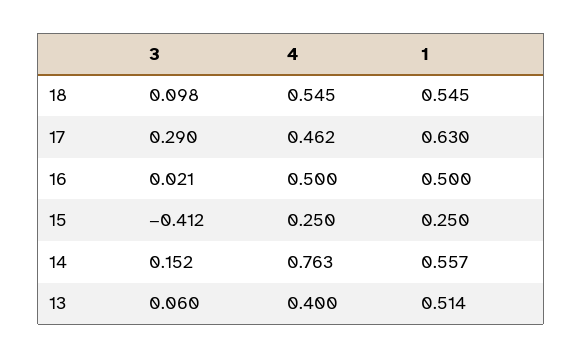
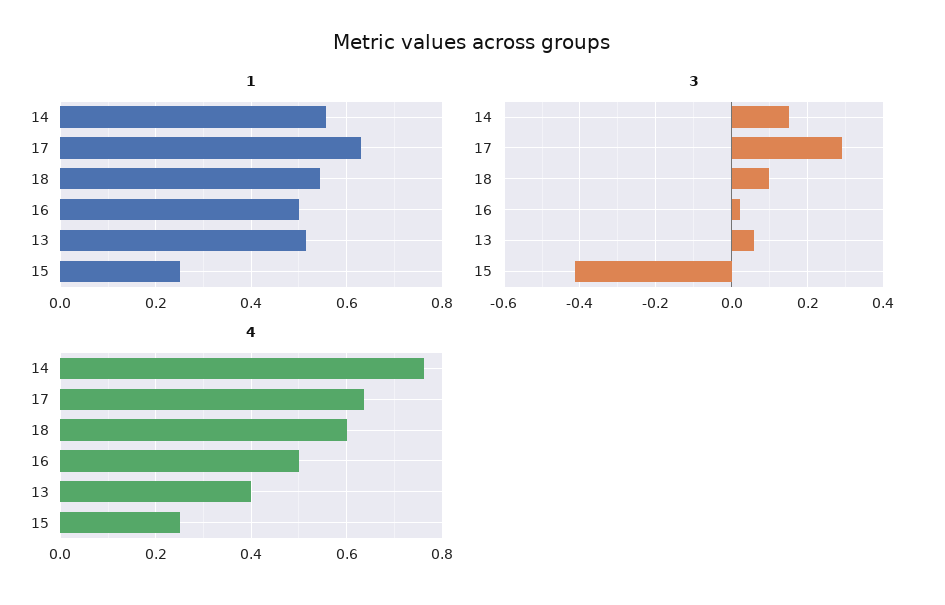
  {
    "3": {
      "18": 0.098,
      "17": 0.29,
      "16": 0.021,
      "15": -0.412,
      "14": 0.152,
      "13": 0.06
    },
    "4": {
-     "18": 0.545,
+     "18": 0.6,
-     "17": 0.462,
+     "17": 0.64,
      "16": 0.5,
      "15": 0.25,
      "14": 0.763,
      "13": 0.4
    },
    "1": {
      "18": 0.545,
      "17": 0.63,
      "16": 0.5,
      "15": 0.25,
      "14": 0.557,
      "13": 0.514
    }
  }

